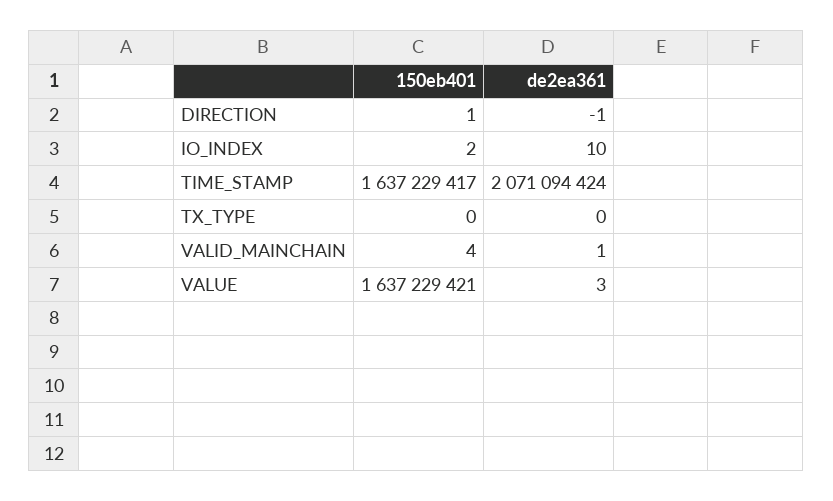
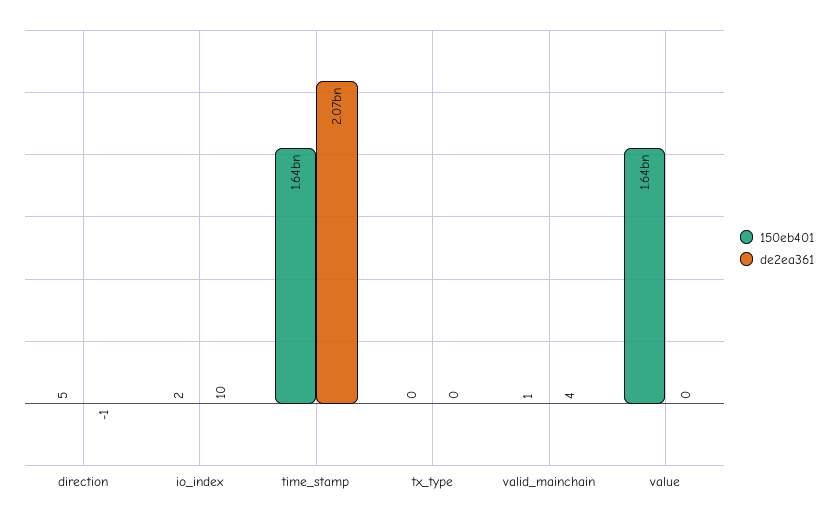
  {
    "150eb401": {
-     "DIRECTION": 1,
+     "DIRECTION": 5,
      "IO_INDEX": 2,
      "TIME_STAMP": 1637229417,
      "TX_TYPE": 0,
-     "VALID_MAINCHAIN": 4,
+     "VALID_MAINCHAIN": 1,
      "VALUE": 1637229421
    },
    "de2ea361": {
      "DIRECTION": -1,
      "IO_INDEX": 10,
      "TIME_STAMP": 2071094424,
      "TX_TYPE": 0,
-     "VALID_MAINCHAIN": 1,
+     "VALID_MAINCHAIN": 4,
-     "VALUE": 3
+     "VALUE": 0
    }
  }

